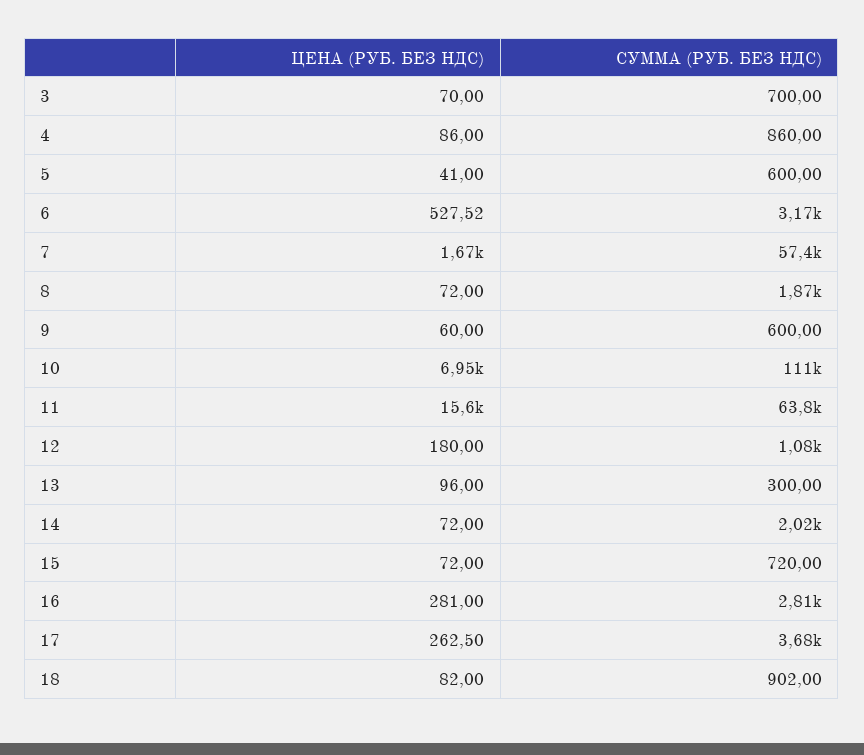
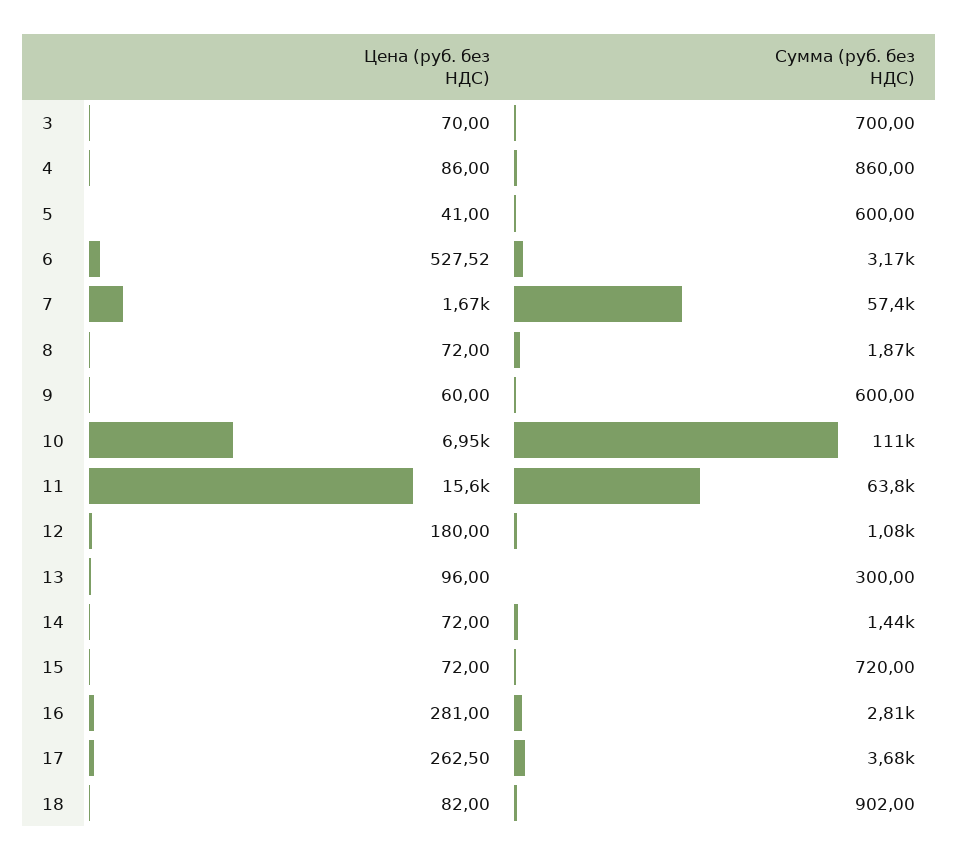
  {
    "ЦЕНА (РУБ. БЕЗ НДС)": {
      "3": 70,
      "4": 86,
      "5": 41,
      "6": 527.52,
      "7": 1670,
      "8": 72,
      "9": 60,
      "10": 6950,
      "11": 15600,
      "12": 180,
      "13": 96,
      "14": 72,
      "15": 72,
      "16": 281,
      "17": 262.5,
      "18": 82
    },
    "СУММА (РУБ. БЕЗ НДС)": {
      "3": 700,
      "4": 860,
      "5": 600,
      "6": 3170,
      "7": 57400,
      "8": 1870,
      "9": 600,
      "10": 111000,
      "11": 63800,
      "12": 1080,
      "13": 300,
-     "14": 2020,
+     "14": 1440,
      "15": 720,
      "16": 2810,
      "17": 3680,
      "18": 902
    }
  }

